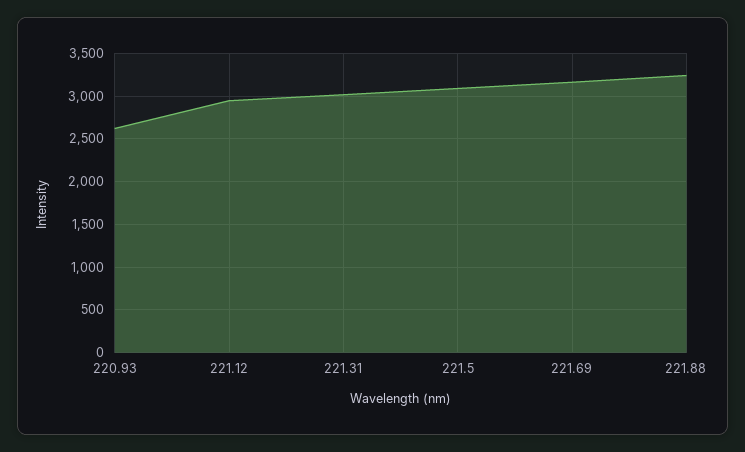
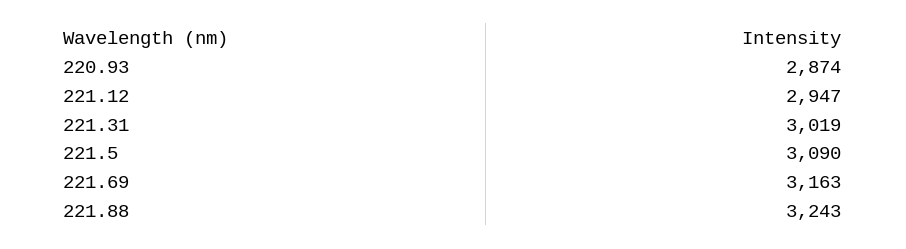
  {
-   "220.93": 2600,
+   "220.93": 2874,
    "221.12": 2947,
    "221.31": 3019,
    "221.5": 3090,
    "221.69": 3163,
    "221.88": 3243
  }

